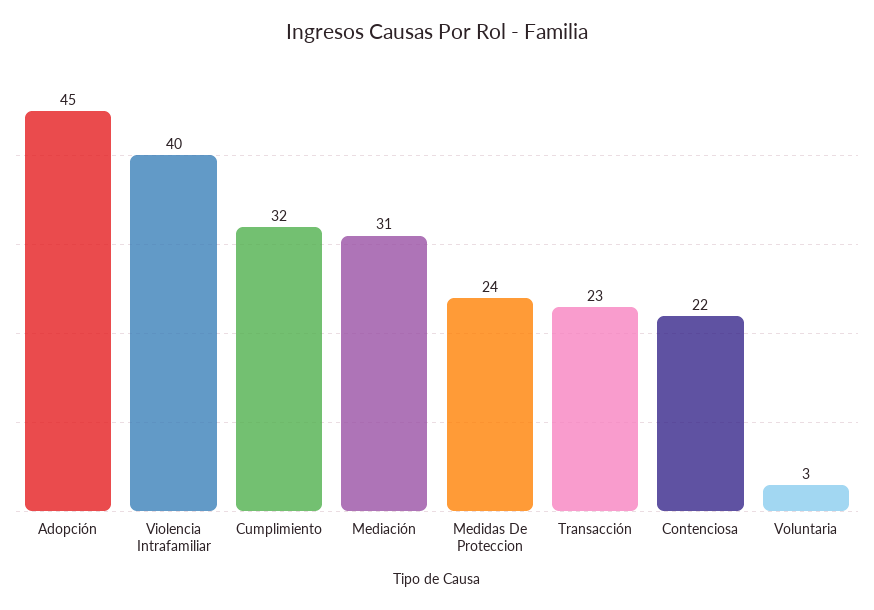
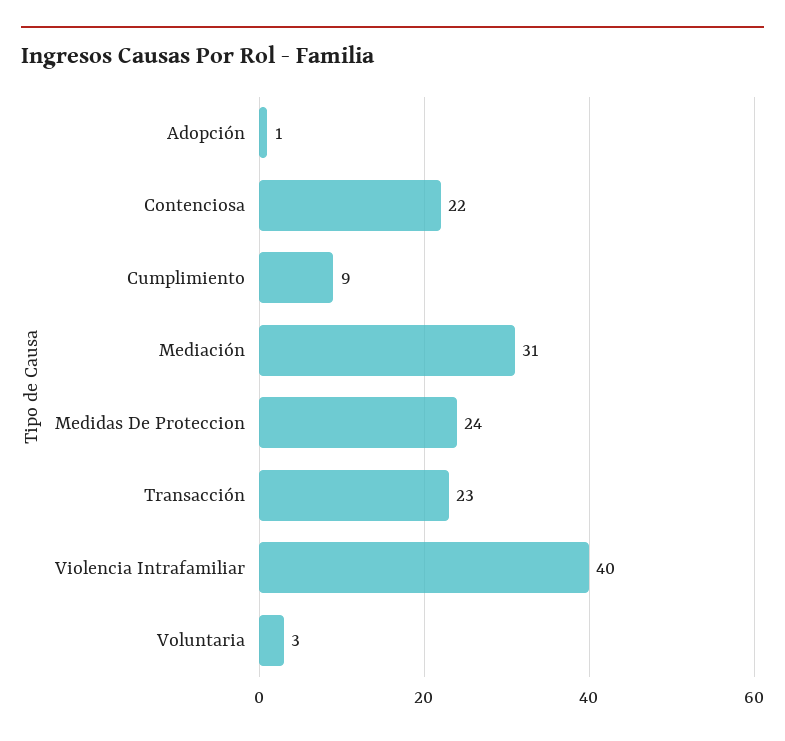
  {
-   "Adopción": 45,
+   "Adopción": 1,
    "Violencia Intrafamiliar": 40,
-   "Cumplimiento": 32,
+   "Cumplimiento": 9,
    "Mediación": 31,
    "Medidas De Proteccion": 24,
    "Transacción": 23,
    "Contenciosa": 22,
    "Voluntaria": 3
  }

